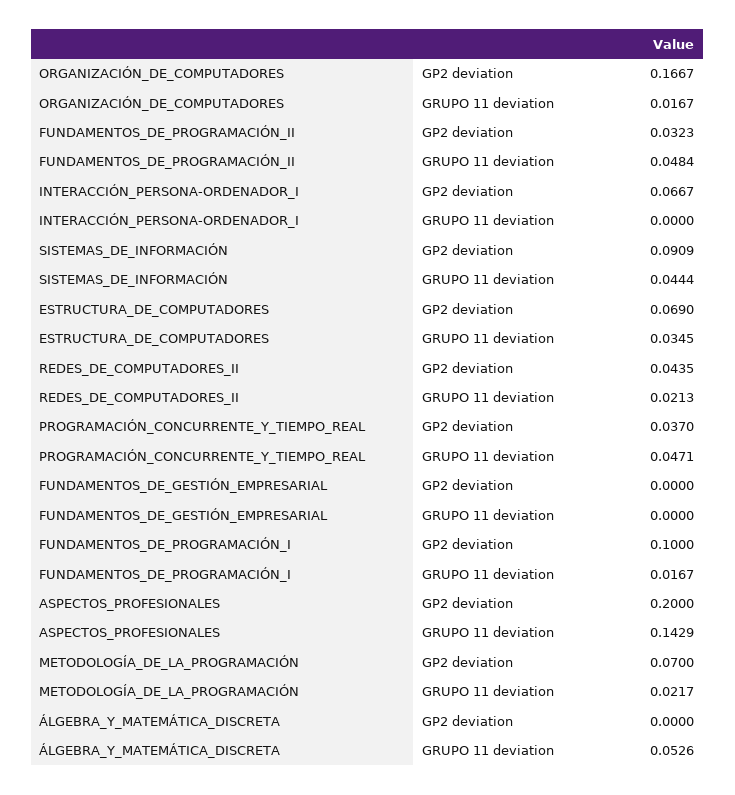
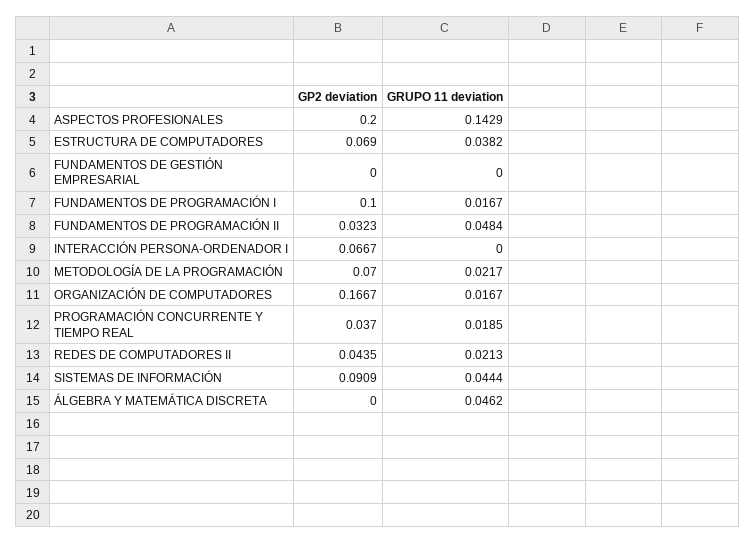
  {
    "ORGANIZACIÓN_DE_COMPUTADORES": {
      "GP2 deviation": 0.1667,
      "GRUPO 11 deviation": 0.0167
    },
    "FUNDAMENTOS_DE_PROGRAMACIÓN_II": {
      "GP2 deviation": 0.0323,
      "GRUPO 11 deviation": 0.0484
    },
    "INTERACCIÓN_PERSONA-ORDENADOR_I": {
      "GP2 deviation": 0.0667,
      "GRUPO 11 deviation": 0
    },
    "SISTEMAS_DE_INFORMACIÓN": {
      "GP2 deviation": 0.0909,
      "GRUPO 11 deviation": 0.0444
    },
    "ESTRUCTURA_DE_COMPUTADORES": {
      "GP2 deviation": 0.069,
-     "GRUPO 11 deviation": 0.0345
+     "GRUPO 11 deviation": 0.0382
    },
    "REDES_DE_COMPUTADORES_II": {
      "GP2 deviation": 0.0435,
      "GRUPO 11 deviation": 0.0213
    },
    "PROGRAMACIÓN_CONCURRENTE_Y_TIEMPO_REAL": {
      "GP2 deviation": 0.037,
-     "GRUPO 11 deviation": 0.0471
+     "GRUPO 11 deviation": 0.0185
    },
    "FUNDAMENTOS_DE_GESTIÓN_EMPRESARIAL": {
      "GP2 deviation": 0,
      "GRUPO 11 deviation": 0
    },
    "FUNDAMENTOS_DE_PROGRAMACIÓN_I": {
      "GP2 deviation": 0.1,
      "GRUPO 11 deviation": 0.0167
    },
    "ASPECTOS_PROFESIONALES": {
      "GP2 deviation": 0.2,
      "GRUPO 11 deviation": 0.1429
    },
    "METODOLOGÍA_DE_LA_PROGRAMACIÓN": {
      "GP2 deviation": 0.07,
      "GRUPO 11 deviation": 0.0217
    },
    "ÁLGEBRA_Y_MATEMÁTICA_DISCRETA": {
      "GP2 deviation": 0,
-     "GRUPO 11 deviation": 0.0526
+     "GRUPO 11 deviation": 0.0462
    }
  }

